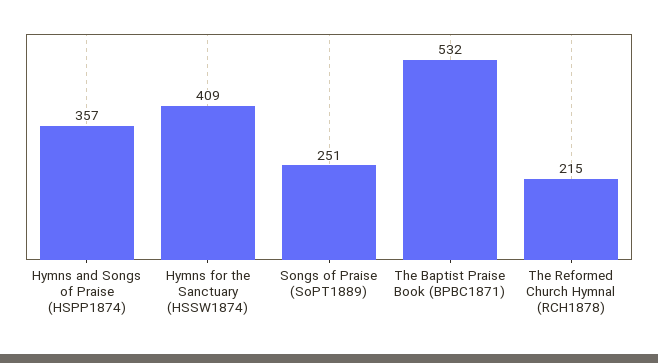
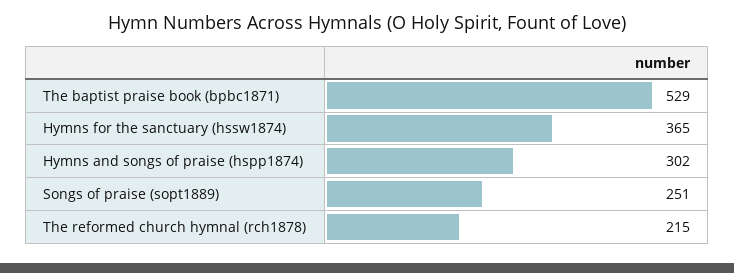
  {
-   "Hymns and Songs of Praise (HSPP1874)": 357,
+   "Hymns and Songs of Praise (HSPP1874)": 302,
-   "Hymns for the Sanctuary (HSSW1874)": 409,
+   "Hymns for the Sanctuary (HSSW1874)": 365,
    "Songs of Praise (SoPT1889)": 251,
-   "The Baptist Praise Book (BPBC1871)": 532,
+   "The Baptist Praise Book (BPBC1871)": 529,
    "The Reformed Church Hymnal (RCH1878)": 215
  }

